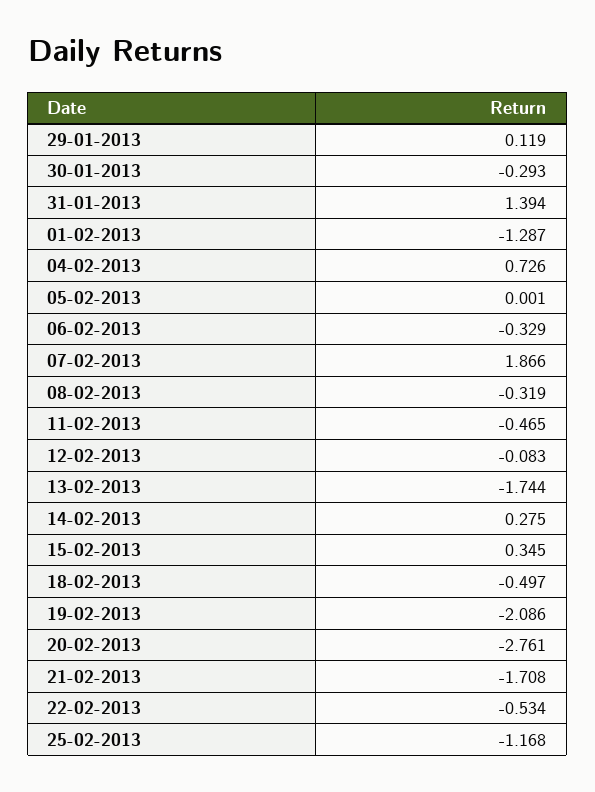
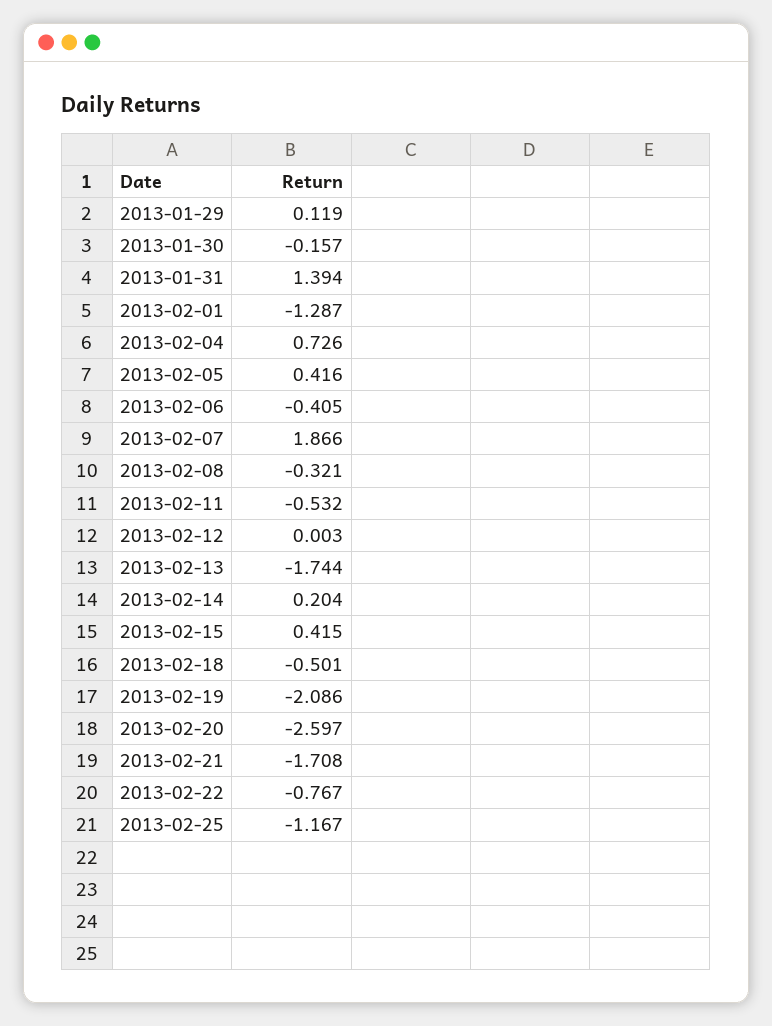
  {
    "29-01-2013": 0.119,
-   "30-01-2013": -0.293,
+   "30-01-2013": -0.157,
    "31-01-2013": 1.394,
    "01-02-2013": -1.287,
    "04-02-2013": 0.726,
-   "05-02-2013": 0.001,
+   "05-02-2013": 0.416,
-   "06-02-2013": -0.329,
+   "06-02-2013": -0.405,
    "07-02-2013": 1.866,
-   "08-02-2013": -0.319,
+   "08-02-2013": -0.321,
-   "11-02-2013": -0.465,
+   "11-02-2013": -0.532,
-   "12-02-2013": -0.083,
+   "12-02-2013": 0.003,
    "13-02-2013": -1.744,
-   "14-02-2013": 0.275,
+   "14-02-2013": 0.204,
-   "15-02-2013": 0.345,
+   "15-02-2013": 0.415,
-   "18-02-2013": -0.497,
+   "18-02-2013": -0.501,
    "19-02-2013": -2.086,
-   "20-02-2013": -2.761,
+   "20-02-2013": -2.597,
    "21-02-2013": -1.708,
-   "22-02-2013": -0.534,
+   "22-02-2013": -0.767,
-   "25-02-2013": -1.168
+   "25-02-2013": -1.167
  }

